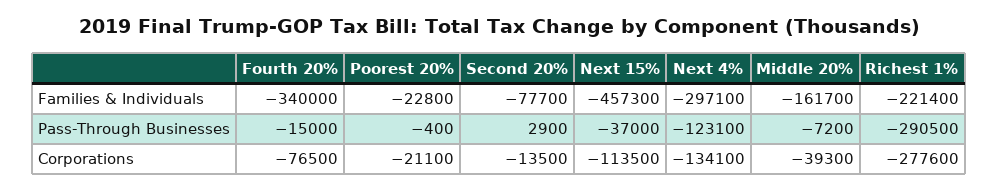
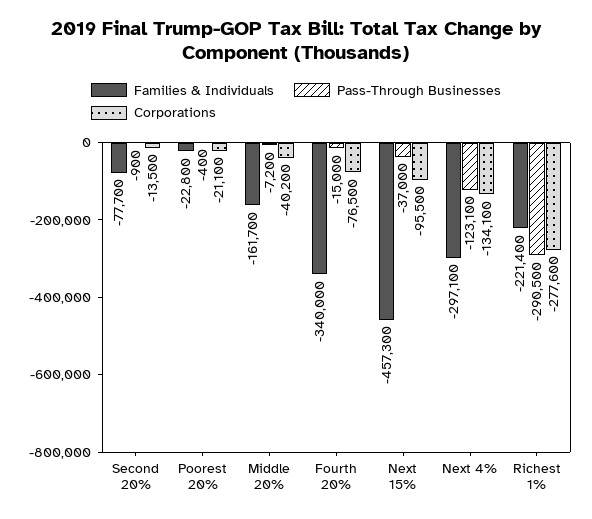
  {
    "Families & Individuals": {
      "Fourth 20%": -340000,
      "Poorest 20%": -22800,
      "Second 20%": -77700,
      "Next 15%": -457300,
      "Next 4%": -297100,
      "Middle 20%": -161700,
      "Richest 1%": -221400
    },
    "Pass-Through Businesses": {
      "Fourth 20%": -15000,
      "Poorest 20%": -400,
-     "Second 20%": 2900,
+     "Second 20%": -900,
      "Next 15%": -37000,
      "Next 4%": -123100,
      "Middle 20%": -7200,
      "Richest 1%": -290500
    },
    "Corporations": {
      "Fourth 20%": -76500,
      "Poorest 20%": -21100,
      "Second 20%": -13500,
-     "Next 15%": -113500,
+     "Next 15%": -95500,
      "Next 4%": -134100,
-     "Middle 20%": -39300,
+     "Middle 20%": -40200,
      "Richest 1%": -277600
    }
  }

